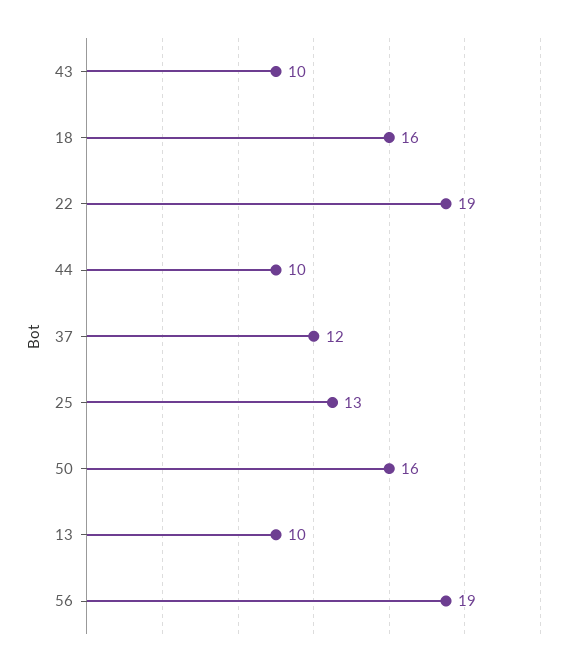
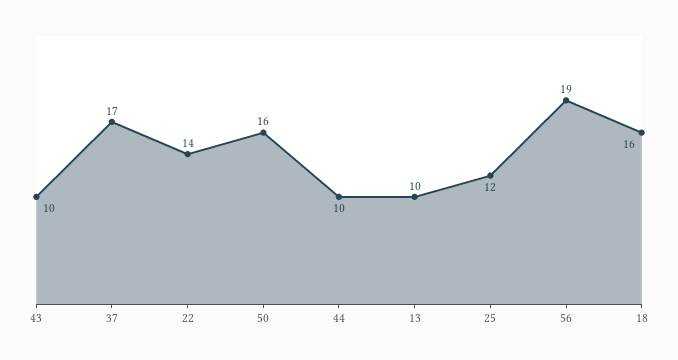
  {
    "43": 10,
    "18": 16,
-   "22": 19,
+   "22": 14,
    "44": 10,
-   "37": 12,
+   "37": 17,
-   "25": 13,
+   "25": 12,
    "50": 16,
    "13": 10,
    "56": 19
  }

